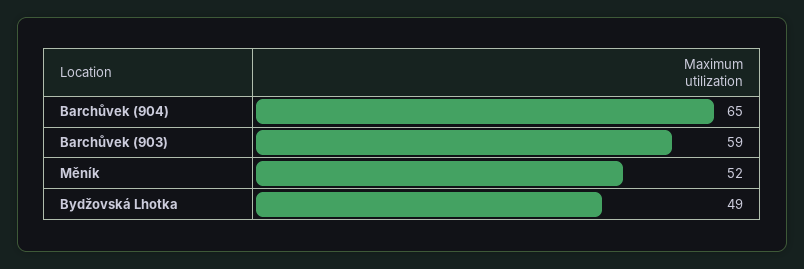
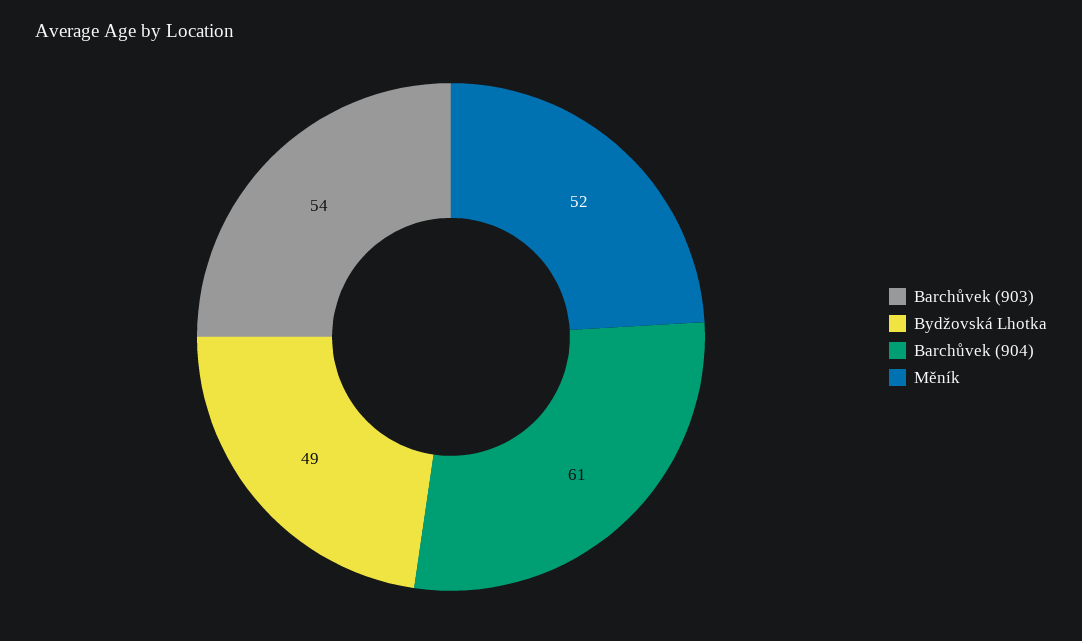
  {
-   "Barchůvek (904)": 65,
+   "Barchůvek (904)": 61,
-   "Barchůvek (903)": 59,
+   "Barchůvek (903)": 54,
    "Měník": 52,
    "Bydžovská Lhotka": 49
  }

